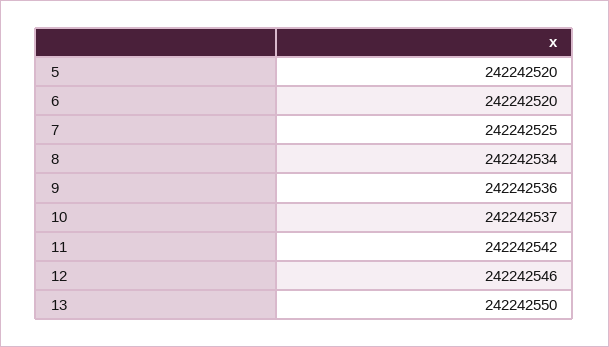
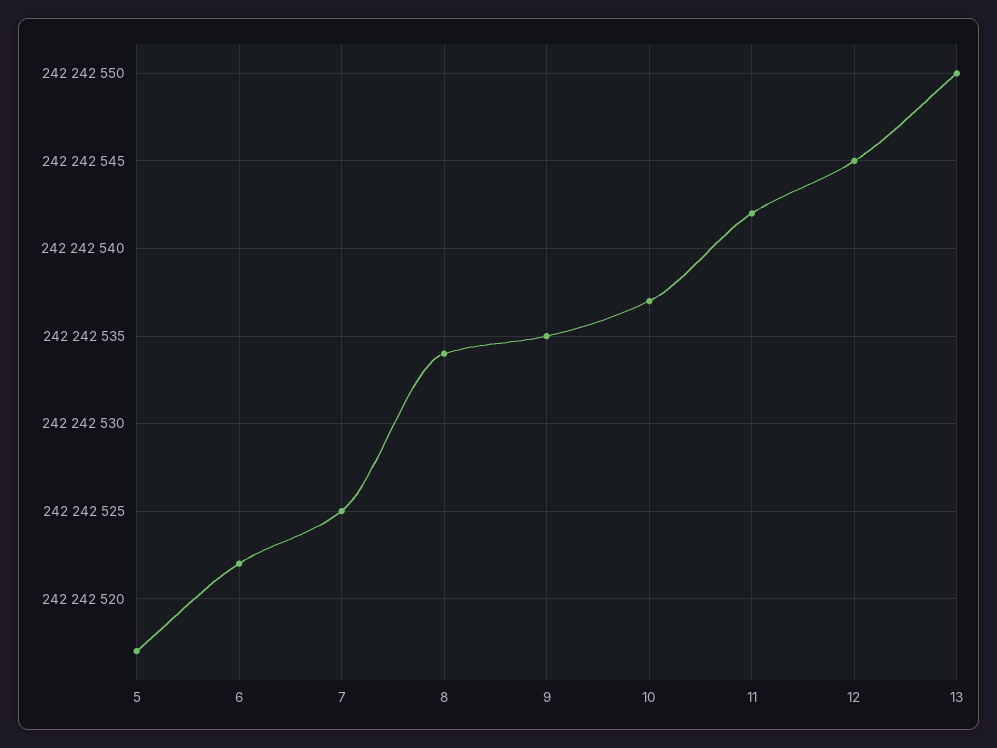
  {
-   "5": 242242520,
+   "5": 242242517,
-   "6": 242242520,
+   "6": 242242522,
    "7": 242242525,
    "8": 242242534,
-   "9": 242242536,
+   "9": 242242535,
    "10": 242242537,
    "11": 242242542,
-   "12": 242242546,
+   "12": 242242545,
    "13": 242242550
  }

